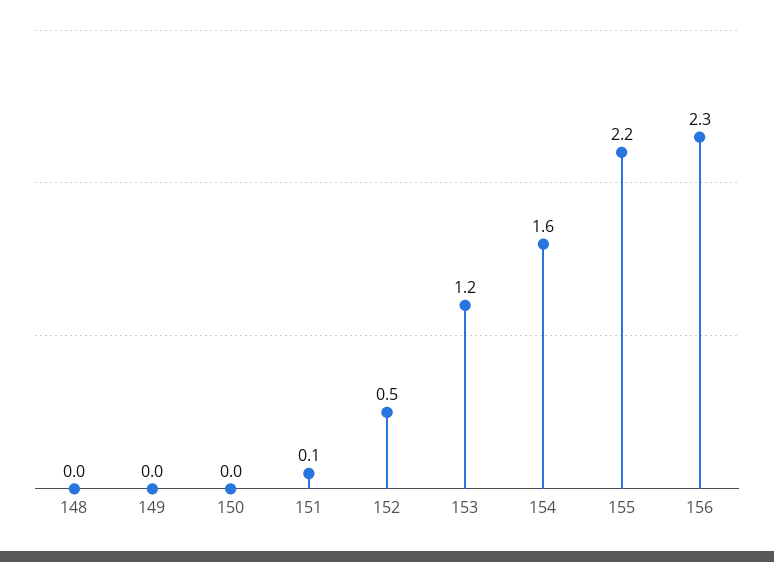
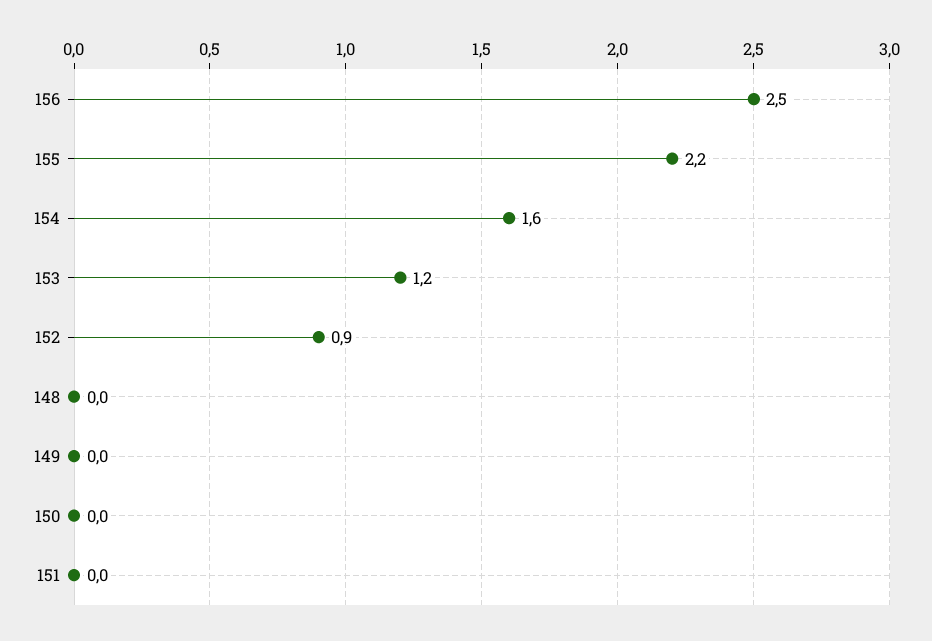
  {
    "148": 0,
    "149": 0,
    "150": 0,
-   "151": 0.1,
+   "151": 0,
-   "152": 0.5,
+   "152": 0.9,
    "153": 1.2,
    "154": 1.6,
    "155": 2.2,
-   "156": 2.3
+   "156": 2.5
  }

